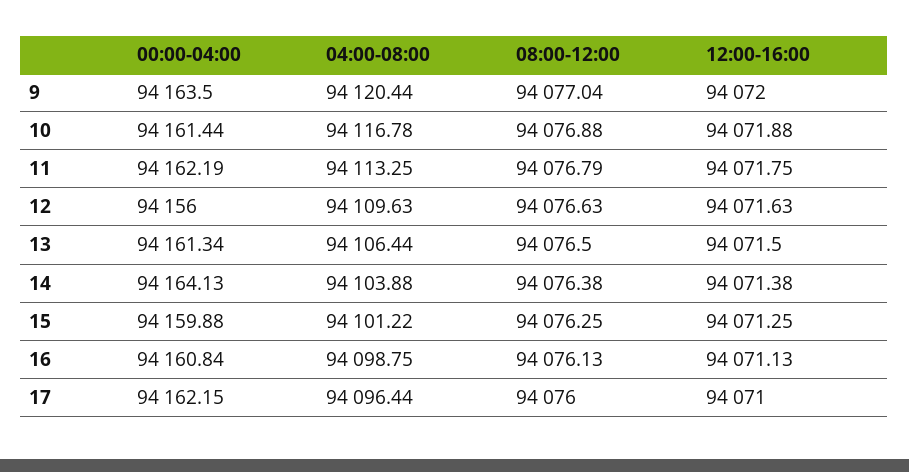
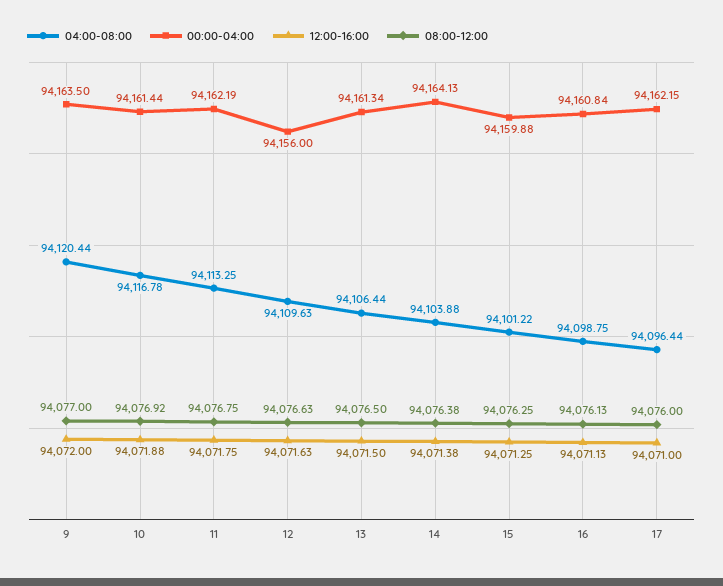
  {
    "00:00-04:00": {
      "9": 94163.5,
      "10": 94161.44,
      "11": 94162.19,
      "12": 94156,
      "13": 94161.34,
      "14": 94164.13,
      "15": 94159.88,
      "16": 94160.84,
      "17": 94162.15
    },
    "04:00-08:00": {
      "9": 94120.44,
      "10": 94116.78,
      "11": 94113.25,
      "12": 94109.63,
      "13": 94106.44,
      "14": 94103.88,
      "15": 94101.22,
      "16": 94098.75,
      "17": 94096.44
    },
    "08:00-12:00": {
-     "9": 94077.04,
+     "9": 94077,
-     "10": 94076.88,
+     "10": 94076.92,
-     "11": 94076.79,
+     "11": 94076.75,
      "12": 94076.63,
      "13": 94076.5,
      "14": 94076.38,
      "15": 94076.25,
      "16": 94076.13,
      "17": 94076
    },
    "12:00-16:00": {
      "9": 94072,
      "10": 94071.88,
      "11": 94071.75,
      "12": 94071.63,
      "13": 94071.5,
      "14": 94071.38,
      "15": 94071.25,
      "16": 94071.13,
      "17": 94071
    }
  }

